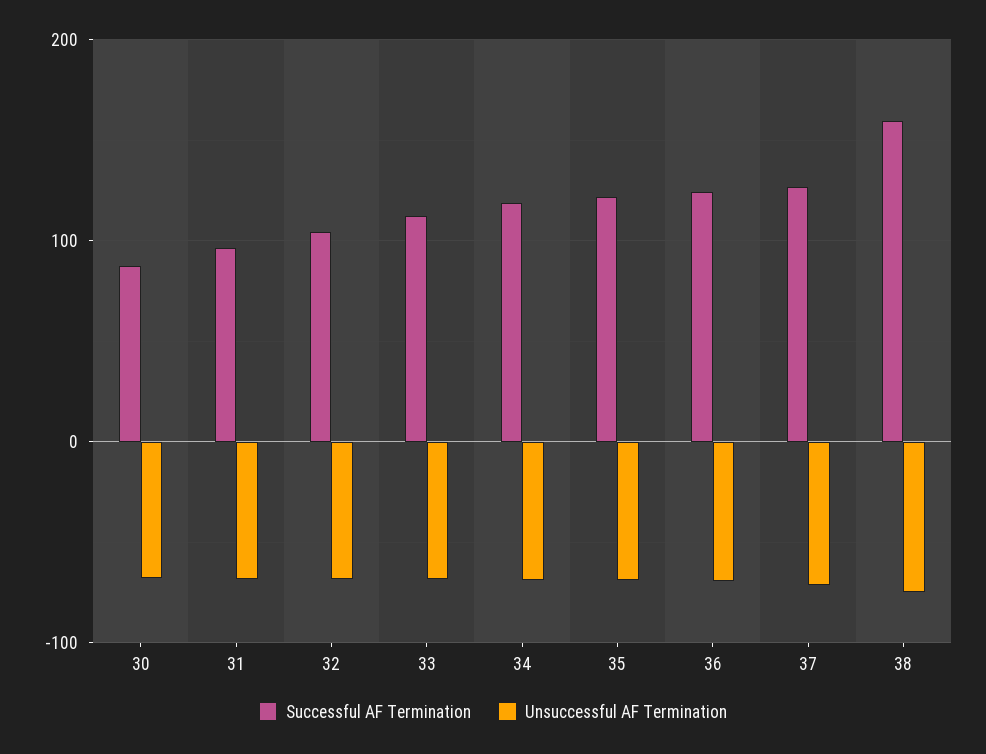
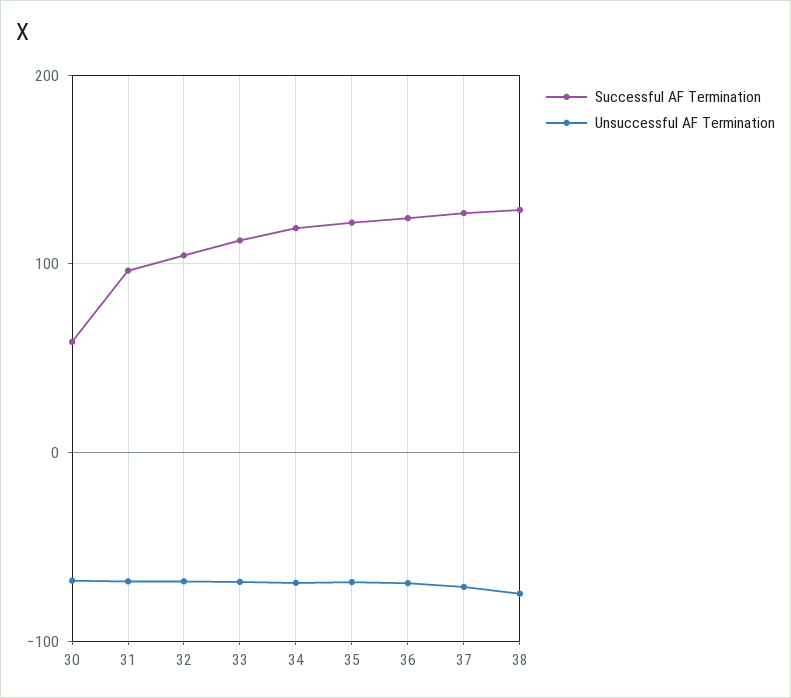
  {
    "Successful AF Termination": {
-     "30": 90,
+     "30": 60,
      "31": 100,
      "32": 100,
      "33": 110,
      "34": 120,
      "35": 120,
      "36": 120,
      "37": 130,
-     "38": 160
+     "38": 130
    },
    "Unsuccessful AF Termination": {
      "30": -70,
      "31": -70,
      "32": -70,
      "33": -70,
      "34": -70,
      "35": -70,
      "36": -70,
      "37": -70,
      "38": -70
    }
  }

